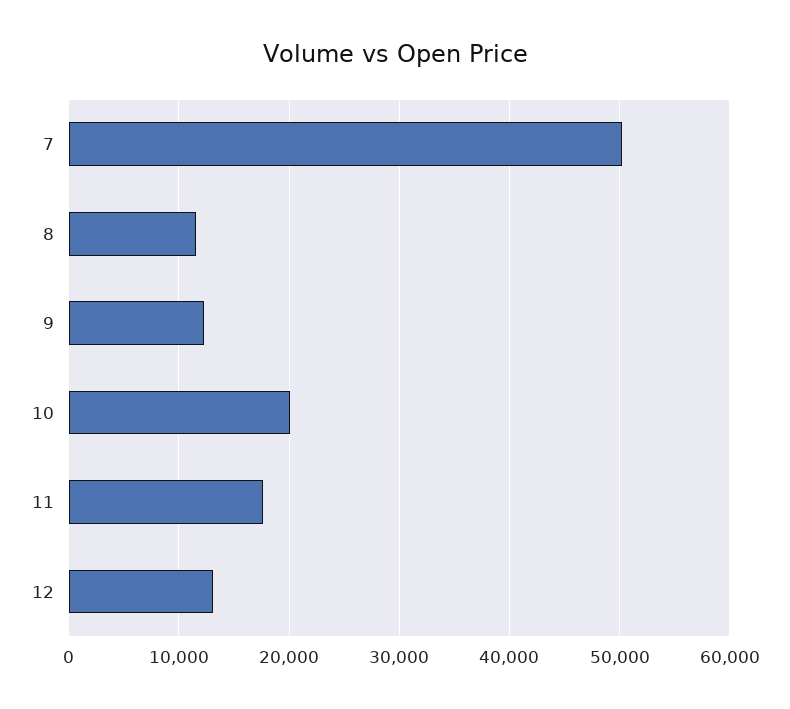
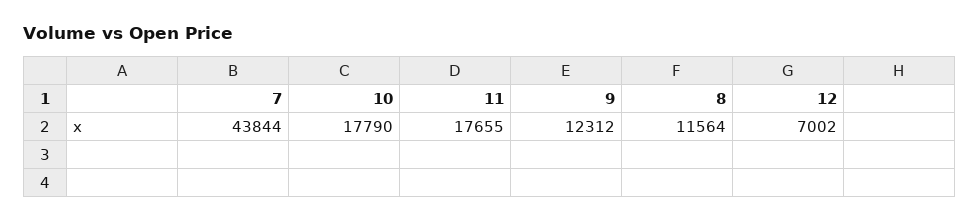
  {
-   "7": 50000,
+   "7": 43844,
    "8": 11564,
    "9": 12312,
-   "10": 20000,
+   "10": 17790,
    "11": 17655,
-   "12": 13000
+   "12": 7002
  }

